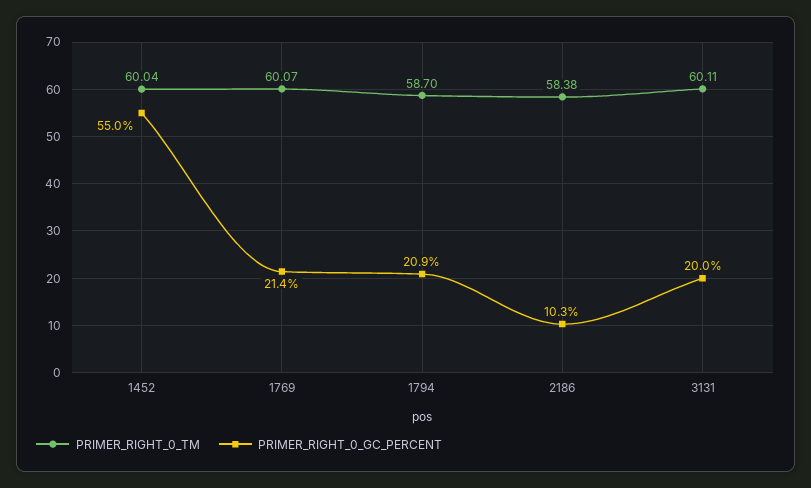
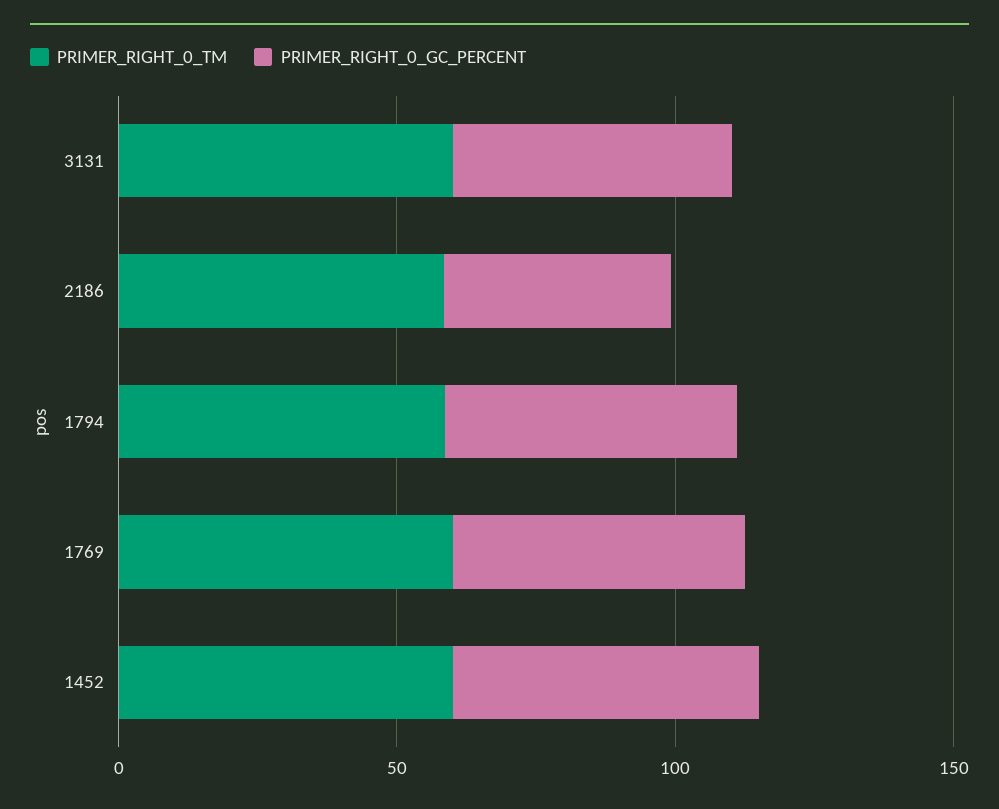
  {
    "PRIMER_RIGHT_0_TM": {
      "1452": 60.04,
      "1769": 60.07,
      "1794": 58.7,
      "2186": 58.38,
      "3131": 60.11
    },
    "PRIMER_RIGHT_0_GC_PERCENT": {
      "1452": 55,
-     "1769": 21.4,
+     "1769": 50,
-     "1794": 20.9,
+     "1794": 50,
-     "2186": 10.3,
+     "2186": 40,
-     "3131": 20
+     "3131": 50
    }
  }

